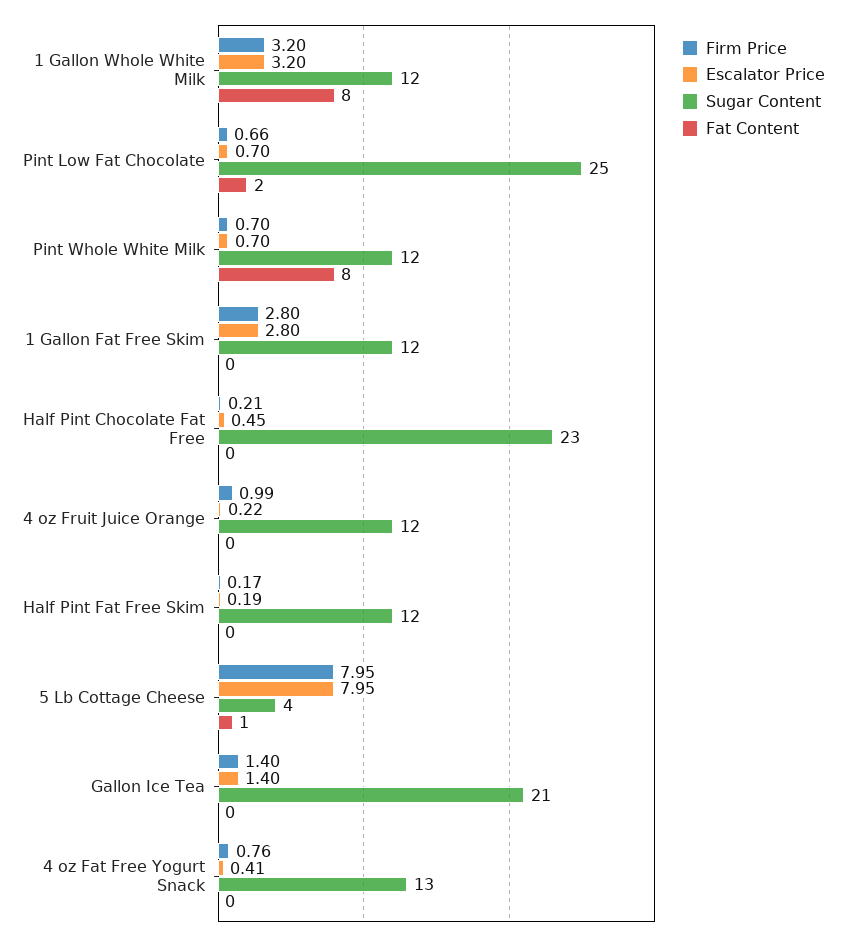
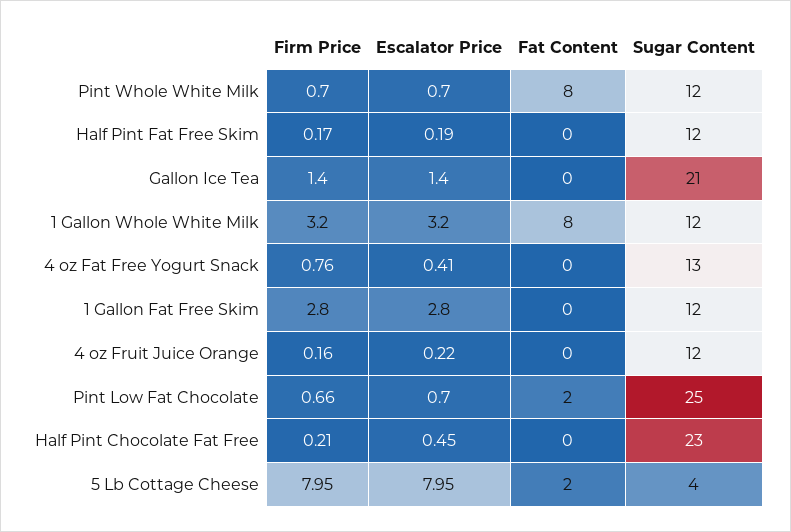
  {
    "Firm Price": {
      "1 Gallon Whole White Milk": 3.2,
      "Pint Low Fat Chocolate": 0.66,
      "Pint Whole White Milk": 0.7,
      "1 Gallon Fat Free Skim": 2.8,
      "Half Pint Chocolate Fat Free": 0.21,
-     "4 oz Fruit Juice Orange": 0.99,
+     "4 oz Fruit Juice Orange": 0.16,
      "Half Pint Fat Free Skim": 0.17,
      "5 Lb Cottage Cheese": 7.95,
      "Gallon Ice Tea": 1.4,
      "4 oz Fat Free Yogurt Snack": 0.76
    },
    "Escalator Price": {
      "1 Gallon Whole White Milk": 3.2,
      "Pint Low Fat Chocolate": 0.7,
      "Pint Whole White Milk": 0.7,
      "1 Gallon Fat Free Skim": 2.8,
      "Half Pint Chocolate Fat Free": 0.45,
      "4 oz Fruit Juice Orange": 0.22,
      "Half Pint Fat Free Skim": 0.19,
      "5 Lb Cottage Cheese": 7.95,
      "Gallon Ice Tea": 1.4,
      "4 oz Fat Free Yogurt Snack": 0.41
    },
    "Sugar Content": {
      "1 Gallon Whole White Milk": 12,
      "Pint Low Fat Chocolate": 25,
      "Pint Whole White Milk": 12,
      "1 Gallon Fat Free Skim": 12,
      "Half Pint Chocolate Fat Free": 23,
      "4 oz Fruit Juice Orange": 12,
      "Half Pint Fat Free Skim": 12,
      "5 Lb Cottage Cheese": 4,
      "Gallon Ice Tea": 21,
      "4 oz Fat Free Yogurt Snack": 13
    },
    "Fat Content": {
      "1 Gallon Whole White Milk": 8,
      "Pint Low Fat Chocolate": 2,
      "Pint Whole White Milk": 8,
      "1 Gallon Fat Free Skim": 0,
      "Half Pint Chocolate Fat Free": 0,
      "4 oz Fruit Juice Orange": 0,
      "Half Pint Fat Free Skim": 0,
-     "5 Lb Cottage Cheese": 1,
+     "5 Lb Cottage Cheese": 2,
      "Gallon Ice Tea": 0,
      "4 oz Fat Free Yogurt Snack": 0
    }
  }

